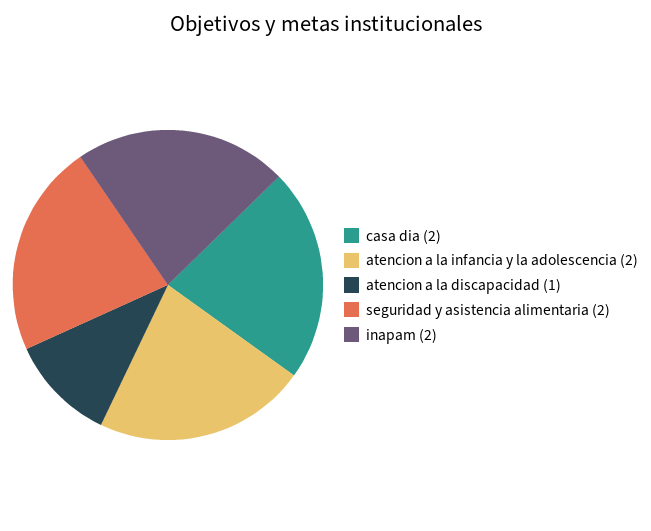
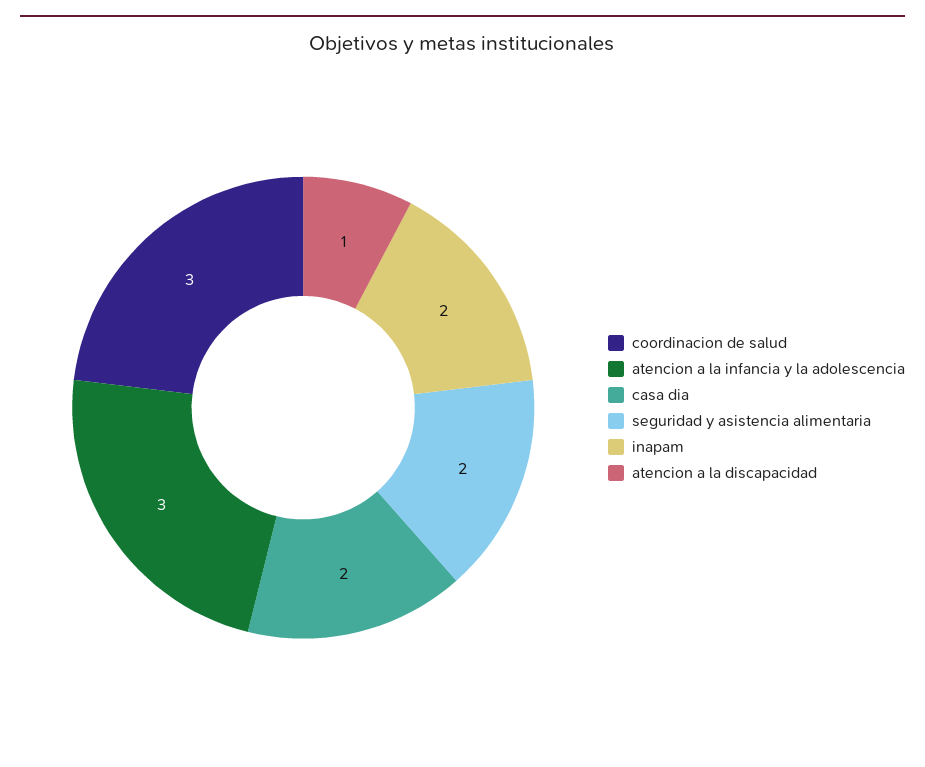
  {
    "casa dia": 2,
-   "atencion a la infancia y la adolescencia": 2,
+   "atencion a la infancia y la adolescencia": 3,
    "atencion a la discapacidad": 1,
    "seguridad y asistencia alimentaria": 2,
-   "inapam": 2
+   "inapam": 2,
+   "coordinacion de salud": 3
  }

